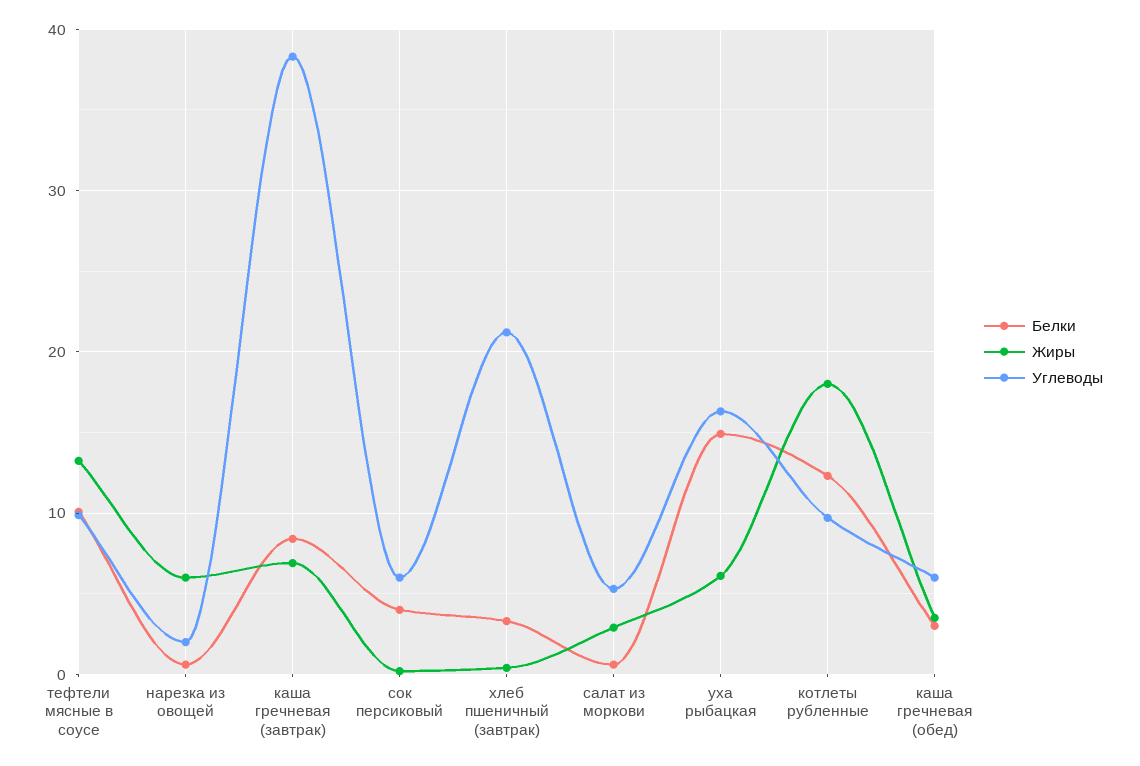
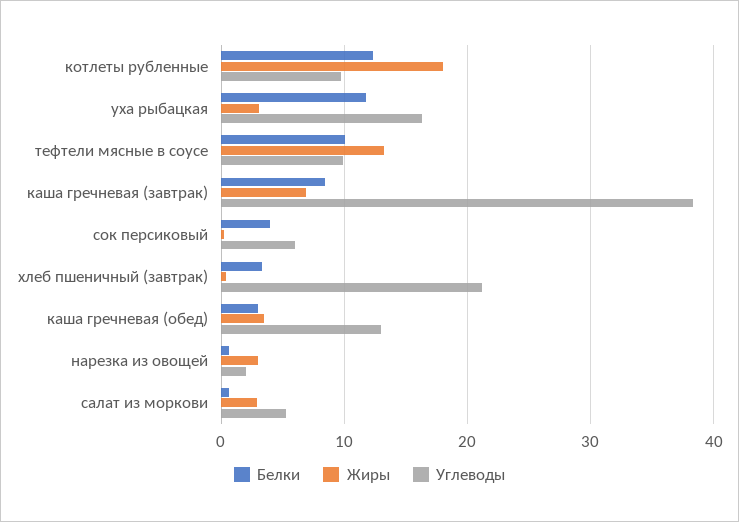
  {
    "Белки": {
      "тефтели мясные в соусе": 10,
      "нарезка из овощей": 1,
      "каша гречневая (завтрак)": 8,
      "сок персиковый": 4,
      "хлеб пшеничный (завтрак)": 3,
      "салат из моркови": 1,
-     "уха рыбацкая": 15,
+     "уха рыбацкая": 12,
      "котлеты рубленные": 12,
      "каша гречневая (обед)": 3
    },
    "Жиры": {
      "тефтели мясные в соусе": 13,
-     "нарезка из овощей": 6,
+     "нарезка из овощей": 3,
      "каша гречневая (завтрак)": 7,
      "сок персиковый": 0,
      "хлеб пшеничный (завтрак)": 0,
      "салат из моркови": 3,
-     "уха рыбацкая": 6,
+     "уха рыбацкая": 3,
      "котлеты рубленные": 18,
      "каша гречневая (обед)": 4
    },
    "Углеводы": {
      "тефтели мясные в соусе": 10,
      "нарезка из овощей": 2,
      "каша гречневая (завтрак)": 38,
      "сок персиковый": 6,
      "хлеб пшеничный (завтрак)": 21,
      "салат из моркови": 5,
      "уха рыбацкая": 16,
      "котлеты рубленные": 10,
-     "каша гречневая (обед)": 6
+     "каша гречневая (обед)": 13
    }
  }

